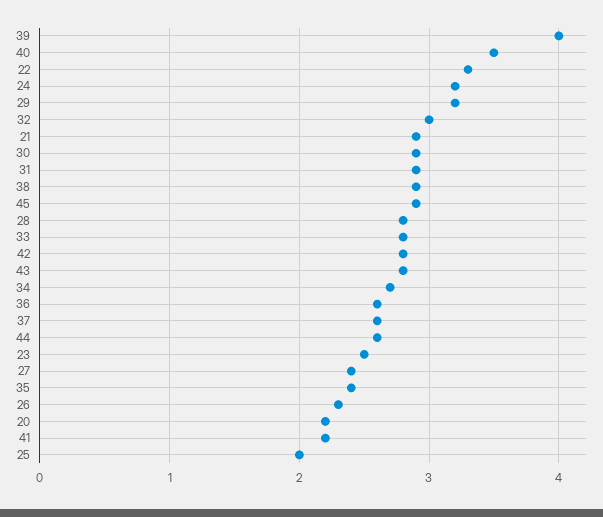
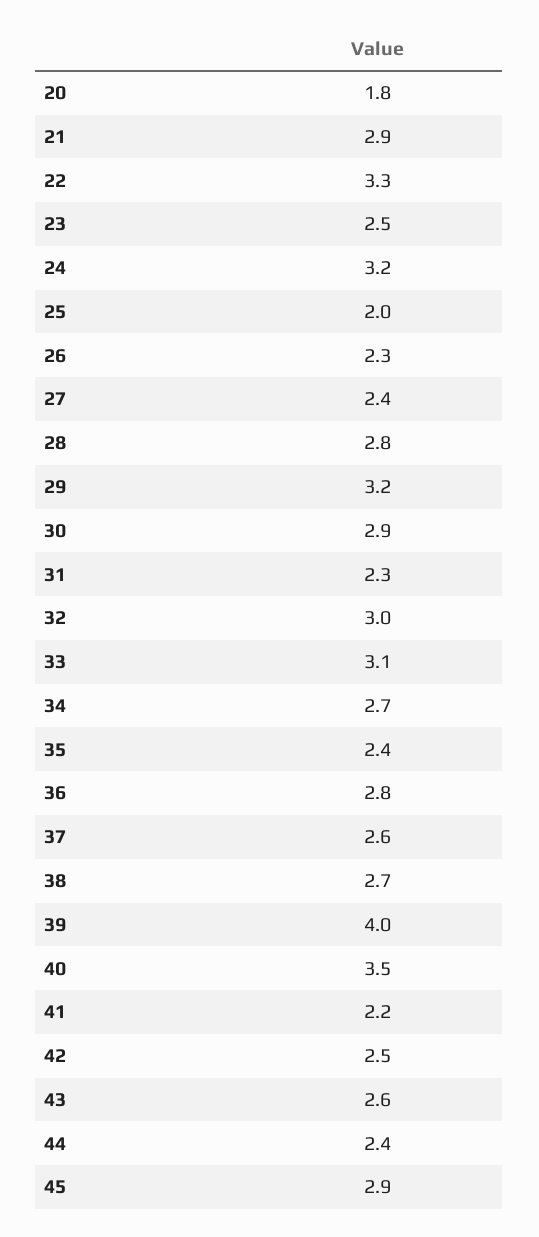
  {
    "39": 4,
    "40": 3.5,
    "22": 3.3,
    "24": 3.2,
    "29": 3.2,
    "32": 3,
    "21": 2.9,
    "30": 2.9,
-   "31": 2.9,
+   "31": 2.3,
-   "38": 2.9,
+   "38": 2.7,
    "45": 2.9,
    "28": 2.8,
-   "33": 2.8,
+   "33": 3.1,
-   "42": 2.8,
+   "42": 2.5,
-   "43": 2.8,
+   "43": 2.6,
    "34": 2.7,
-   "36": 2.6,
+   "36": 2.8,
    "37": 2.6,
-   "44": 2.6,
+   "44": 2.4,
    "23": 2.5,
    "27": 2.4,
    "35": 2.4,
    "26": 2.3,
-   "20": 2.2,
+   "20": 1.8,
    "41": 2.2,
    "25": 2
  }

